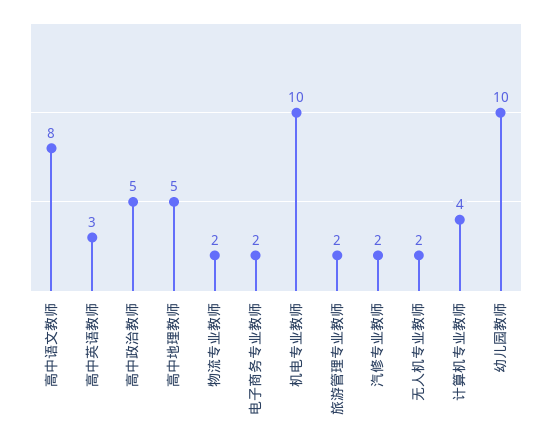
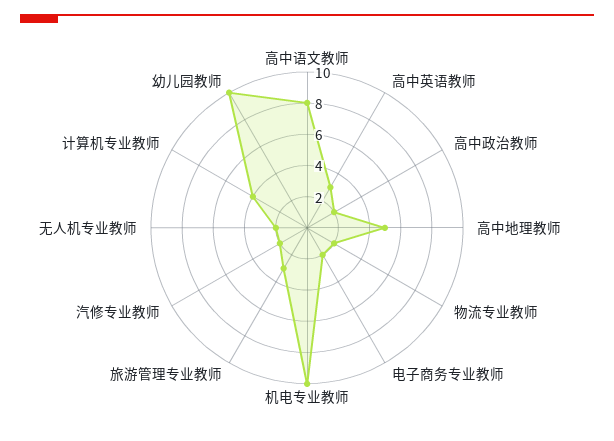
  {
    "高中语文教师": 8,
    "高中英语教师": 3,
-   "高中政治教师": 5,
+   "高中政治教师": 2,
    "高中地理教师": 5,
    "物流专业教师": 2,
    "电子商务专业教师": 2,
    "机电专业教师": 10,
-   "旅游管理专业教师": 2,
+   "旅游管理专业教师": 3,
    "汽修专业教师": 2,
    "无人机专业教师": 2,
    "计算机专业教师": 4,
    "幼儿园教师": 10
  }

